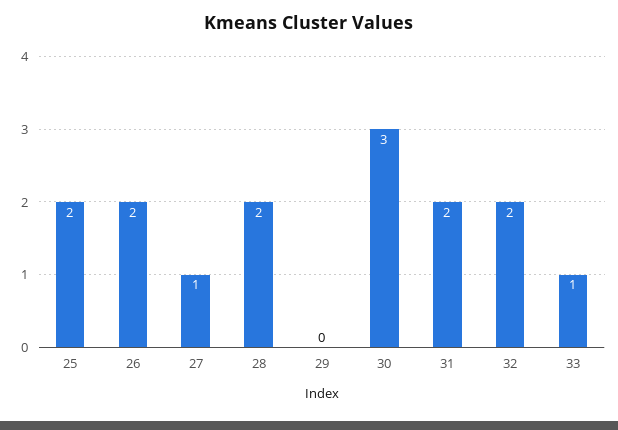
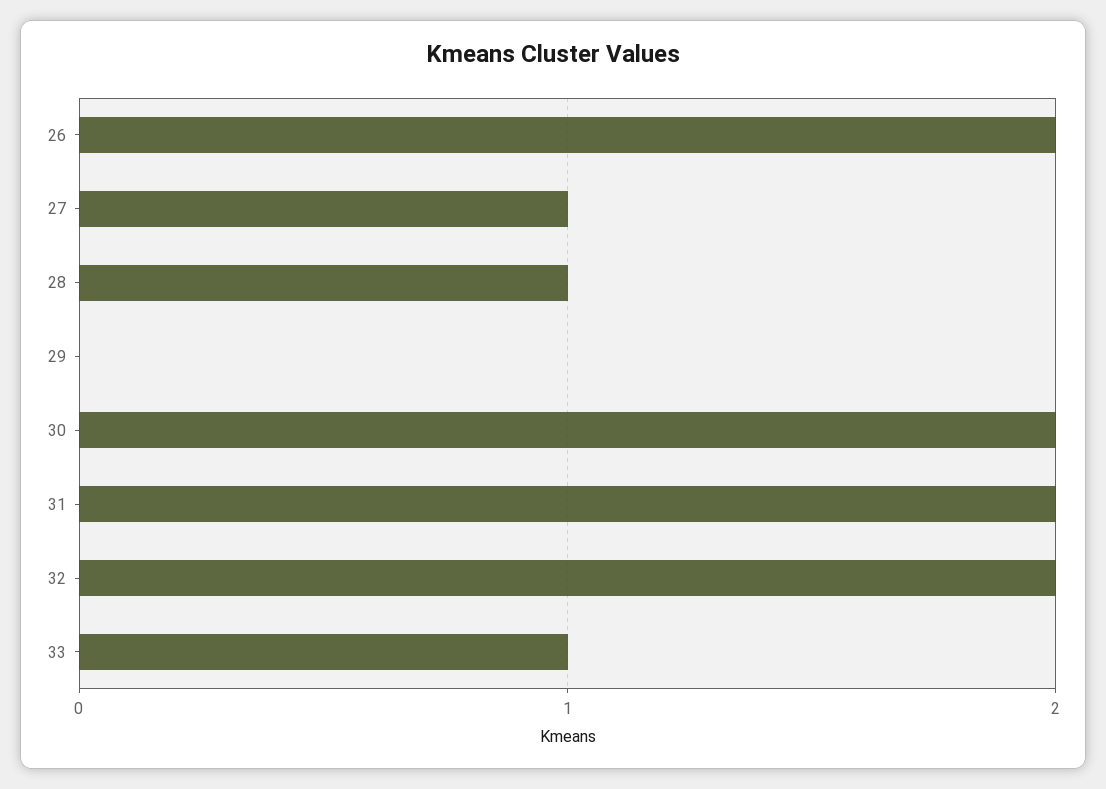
  {
-   "25": 2,
    "26": 2,
    "27": 1,
-   "28": 2,
+   "28": 1,
    "29": 0,
-   "30": 3,
+   "30": 2,
    "31": 2,
    "32": 2,
    "33": 1
  }

